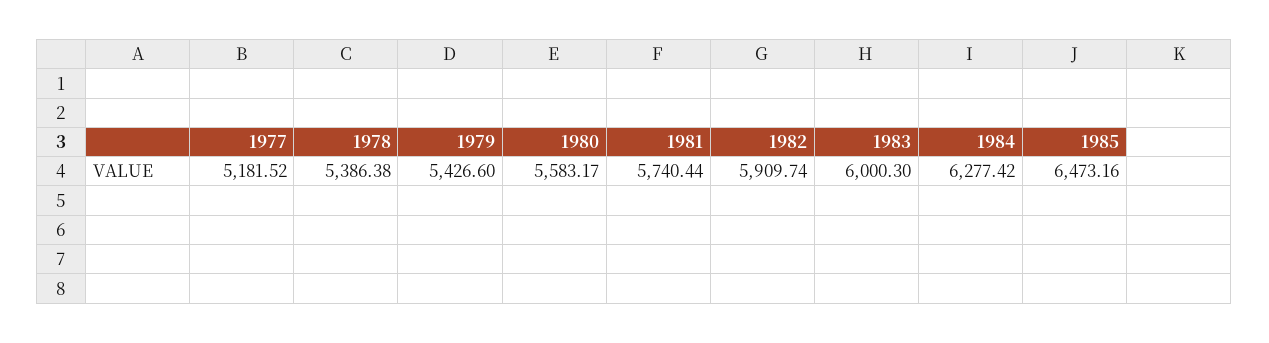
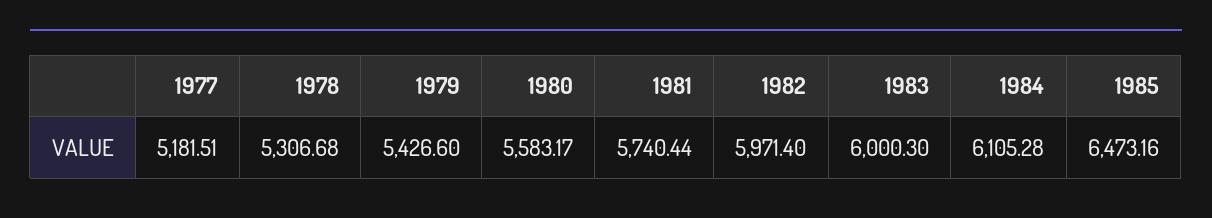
  {
-   "1977": 5181.52,
+   "1977": 5181.51,
-   "1978": 5386.38,
+   "1978": 5306.68,
    "1979": 5426.6,
    "1980": 5583.17,
    "1981": 5740.44,
-   "1982": 5909.74,
+   "1982": 5971.4,
    "1983": 6000.3,
-   "1984": 6277.42,
+   "1984": 6105.28,
    "1985": 6473.16
  }

